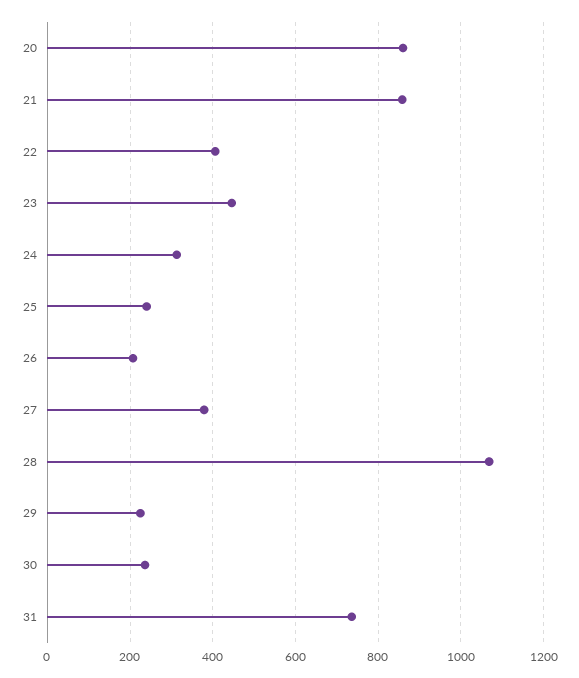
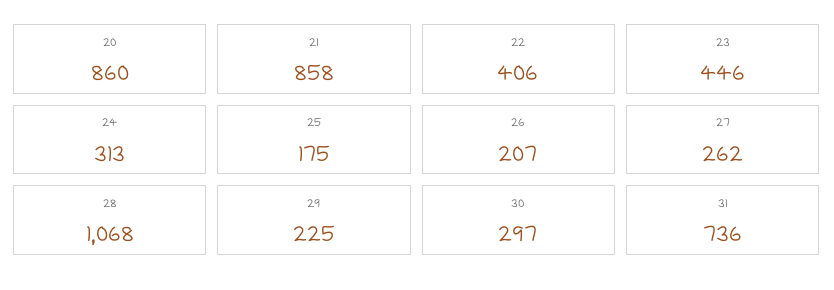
  {
    "20": 860,
    "21": 858,
    "22": 406,
    "23": 446,
    "24": 313,
-   "25": 240,
+   "25": 175,
    "26": 207,
-   "27": 380,
+   "27": 262,
    "28": 1068,
    "29": 225,
-   "30": 240,
+   "30": 297,
    "31": 736
  }

